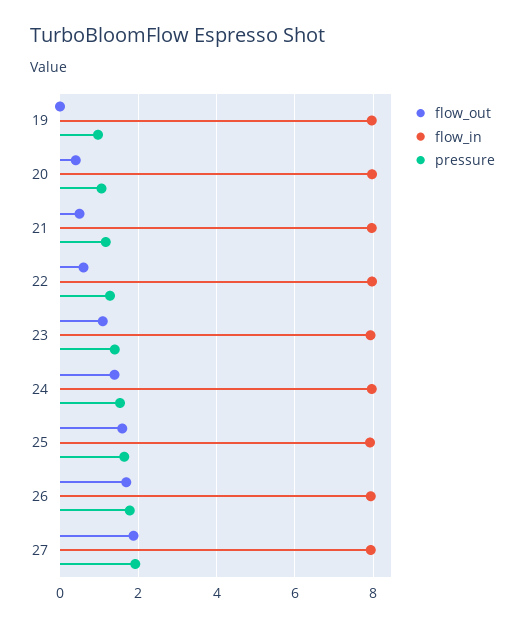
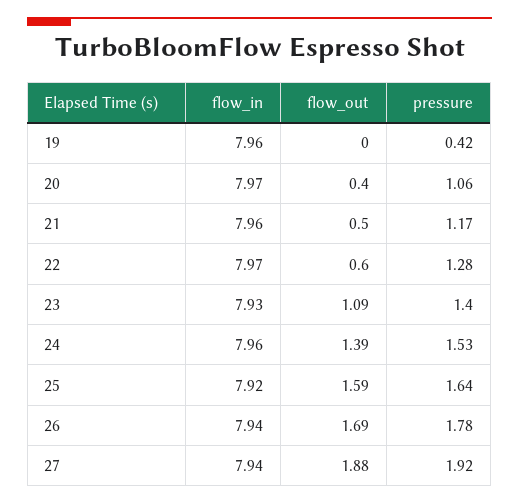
  {
    "flow_out": {
      "19": 0,
      "20": 0.4,
      "21": 0.5,
      "22": 0.6,
      "23": 1.09,
      "24": 1.39,
      "25": 1.59,
      "26": 1.69,
      "27": 1.88
    },
    "flow_in": {
      "19": 7.96,
      "20": 7.97,
      "21": 7.96,
      "22": 7.97,
      "23": 7.93,
      "24": 7.96,
      "25": 7.92,
      "26": 7.94,
      "27": 7.94
    },
    "pressure": {
-     "19": 1,
+     "19": 0.42,
      "20": 1.06,
      "21": 1.17,
      "22": 1.28,
      "23": 1.4,
      "24": 1.53,
      "25": 1.64,
      "26": 1.78,
      "27": 1.92
    }
  }

